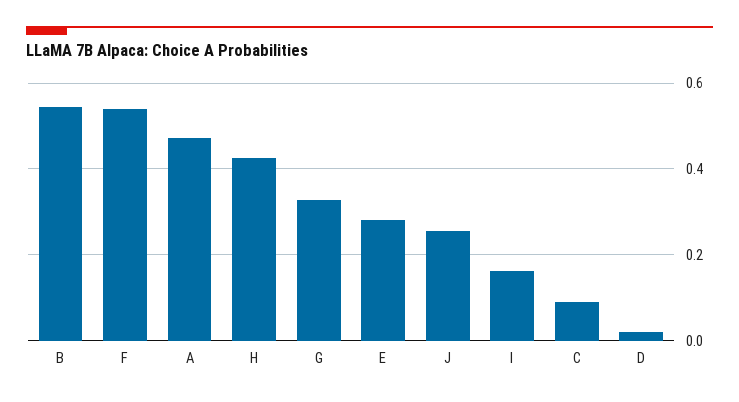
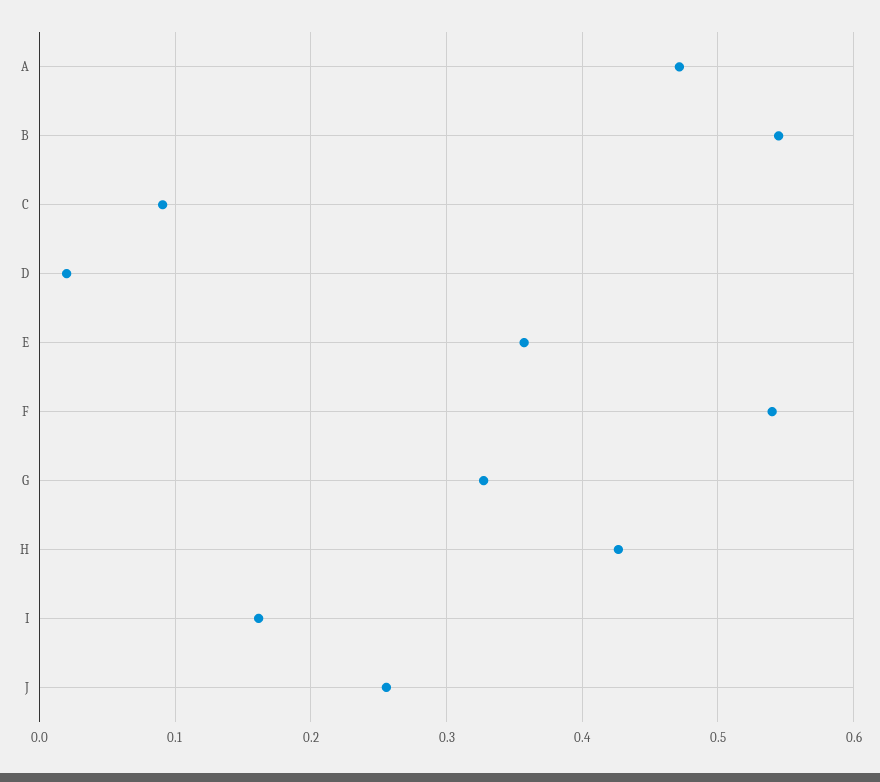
  {
    "B": 0.54,
    "F": 0.54,
    "A": 0.47,
    "H": 0.43,
    "G": 0.33,
-   "E": 0.28,
+   "E": 0.36,
    "J": 0.26,
    "I": 0.16,
    "C": 0.09,
    "D": 0.02
  }

